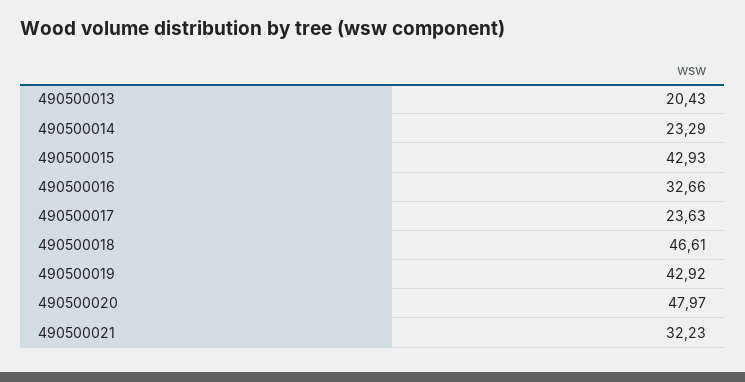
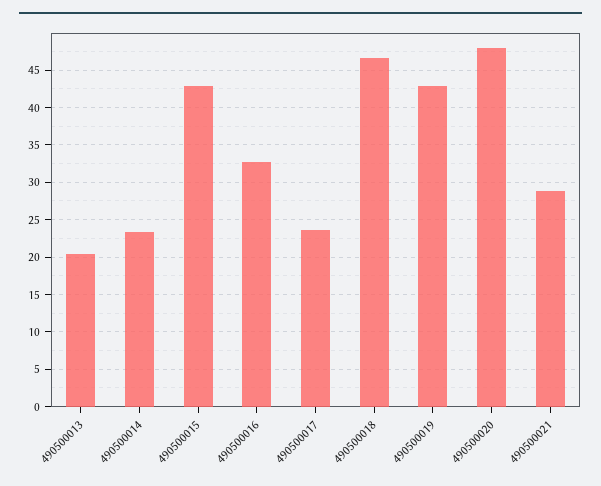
  {
    "490500013": 20.43,
    "490500014": 23.29,
    "490500015": 42.93,
    "490500016": 32.66,
    "490500017": 23.63,
    "490500018": 46.61,
    "490500019": 42.92,
    "490500020": 47.97,
-   "490500021": 32.23
+   "490500021": 29
  }

